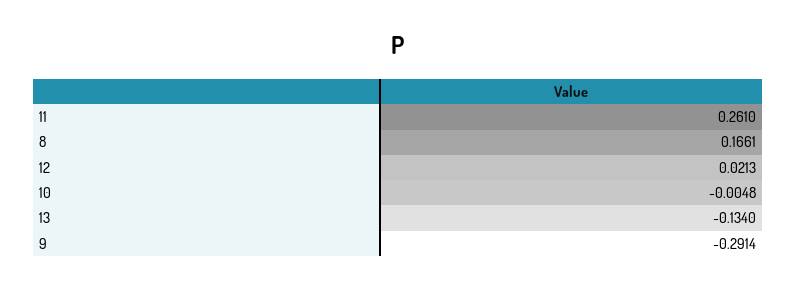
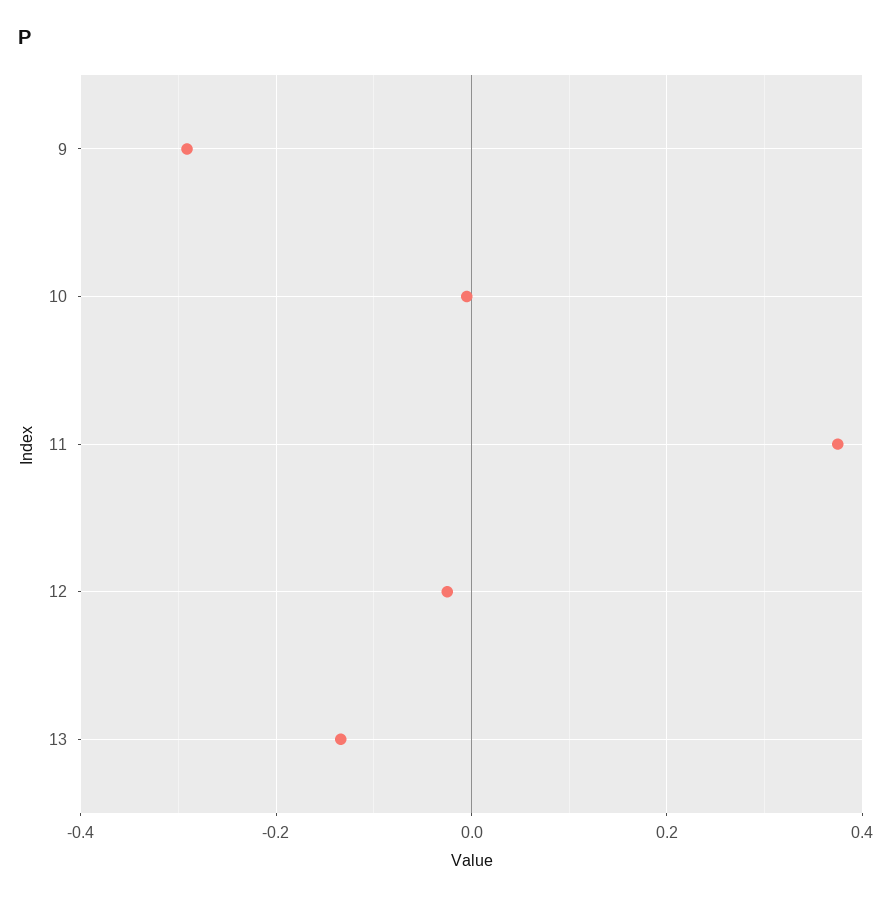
  {
-   "11": 0.261,
+   "11": 0.38,
-   "8": 0.1661,
-   "12": 0.0213,
+   "12": -0.02,
    "10": -0.0048,
    "13": -0.134,
    "9": -0.2914
  }

